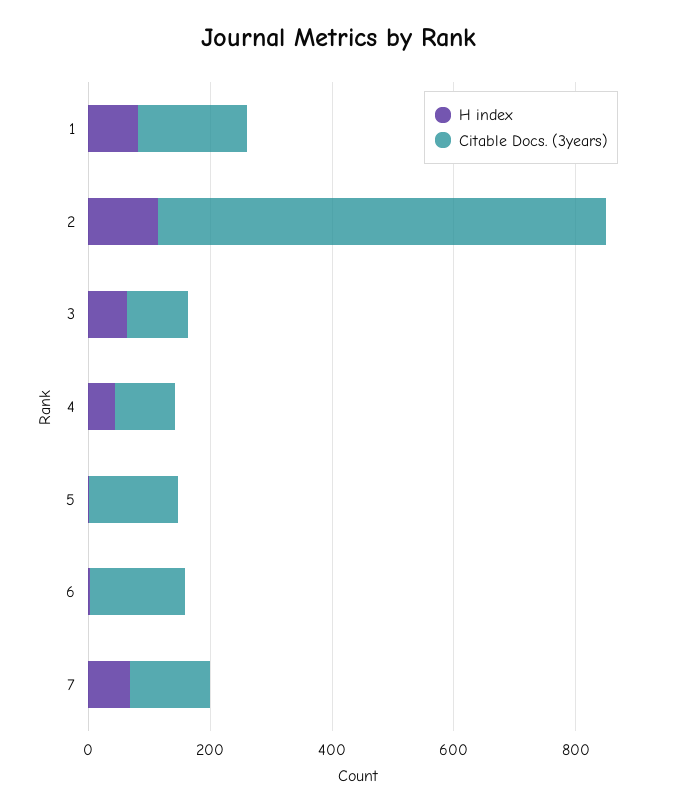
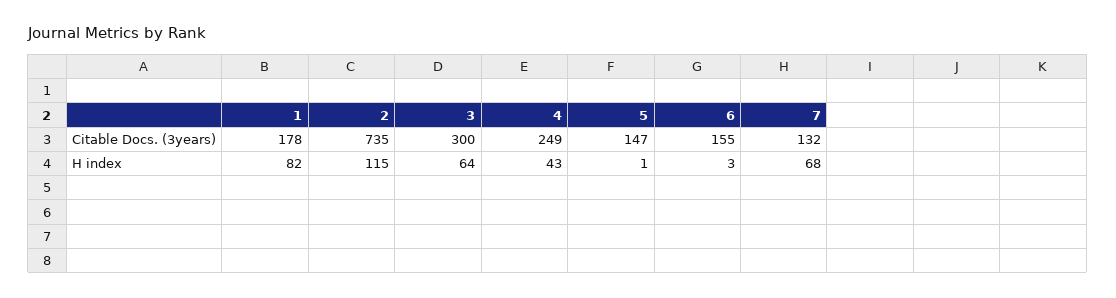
  {
    "H index": {
      "1": 82,
      "2": 115,
      "3": 64,
      "4": 43,
      "5": 1,
      "6": 3,
      "7": 68
    },
    "Citable Docs. (3years)": {
      "1": 178,
      "2": 735,
-     "3": 100,
+     "3": 300,
-     "4": 100,
+     "4": 249,
      "5": 147,
      "6": 155,
      "7": 132
    }
  }

